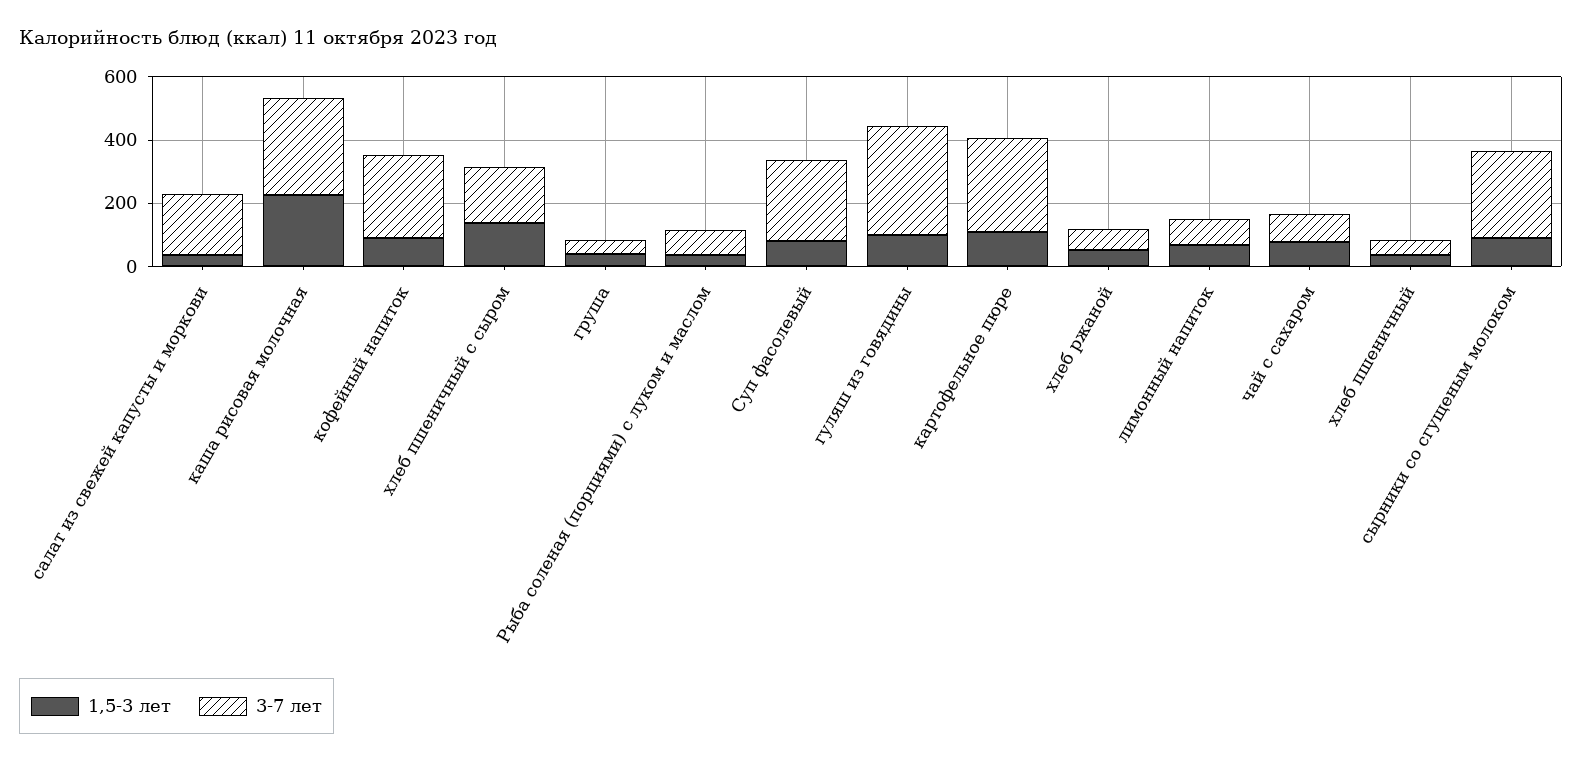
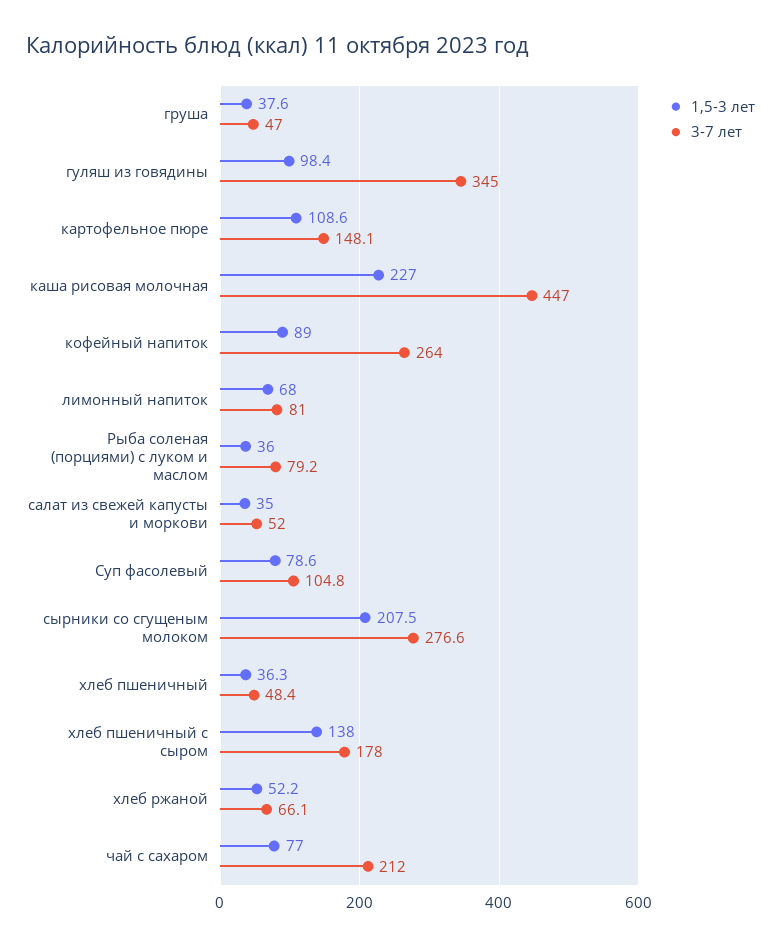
  {
    "1,5-3 лет": {
      "салат из свежей капусты и моркови": 35,
      "каша рисовая молочная": 227,
      "кофейный напиток": 89,
      "хлеб пшеничный с сыром": 138,
      "груша": 37.6,
      "Рыба соленая (порциями) с луком и маслом": 36,
      "Суп фасолевый": 78.6,
      "гуляш из говядины": 98.4,
      "картофельное пюре": 108.6,
      "хлеб ржаной": 52.2,
      "лимонный напиток": 68,
      "чай с сахаром": 77,
      "хлеб пшеничный": 36.3,
-     "сырники со сгущеным молоком": 100
+     "сырники со сгущеным молоком": 207.5
    },
    "3-7 лет": {
-     "салат из свежей капусты и моркови": 200,
+     "салат из свежей капусты и моркови": 52,
-     "каша рисовая молочная": 300,
+     "каша рисовая молочная": 447,
      "кофейный напиток": 264,
      "хлеб пшеничный с сыром": 178,
      "груша": 47,
      "Рыба соленая (порциями) с луком и маслом": 79.2,
-     "Суп фасолевый": 250,
+     "Суп фасолевый": 104.8,
      "гуляш из говядины": 345,
-     "картофельное пюре": 300,
+     "картофельное пюре": 148.1,
      "хлеб ржаной": 66.1,
      "лимонный напиток": 81,
-     "чай с сахаром": 100,
+     "чай с сахаром": 212,
      "хлеб пшеничный": 48.4,
      "сырники со сгущеным молоком": 276.6
    }
  }

